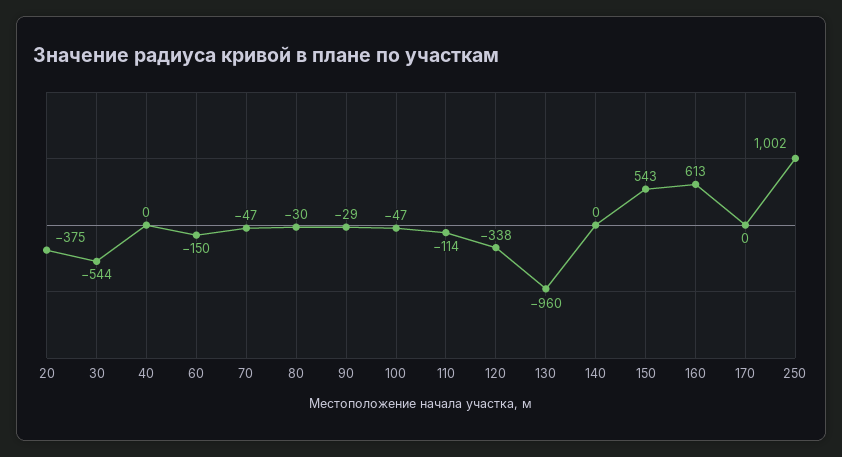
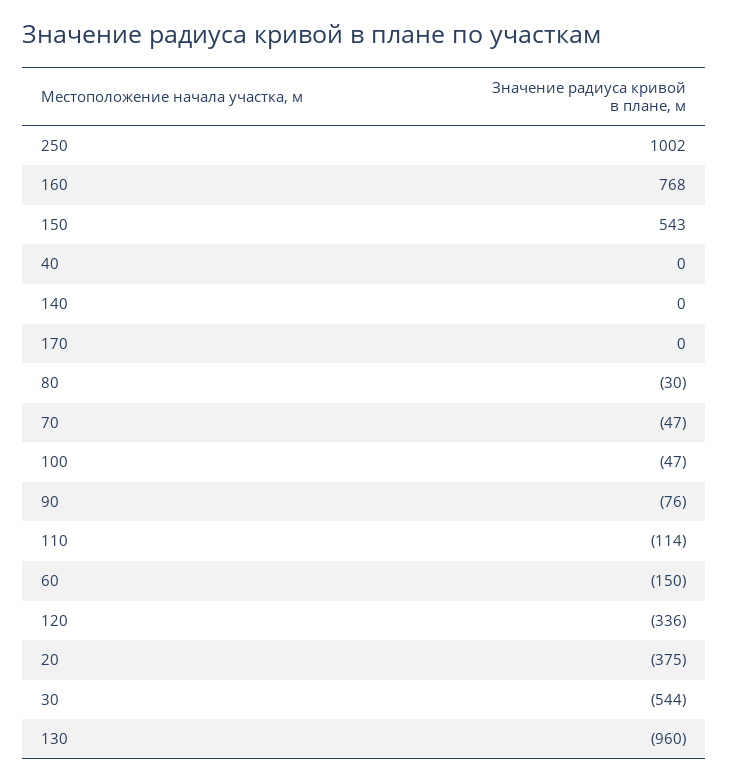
  {
    "20": -375,
    "30": -544,
    "40": 0,
    "60": -150,
    "70": -47,
    "80": -30,
-   "90": -29,
+   "90": -76,
    "100": -47,
    "110": -114,
-   "120": -338,
+   "120": -336,
    "130": -960,
    "140": 0,
    "150": 543,
-   "160": 613,
+   "160": 768,
    "170": 0,
    "250": 1002
  }

